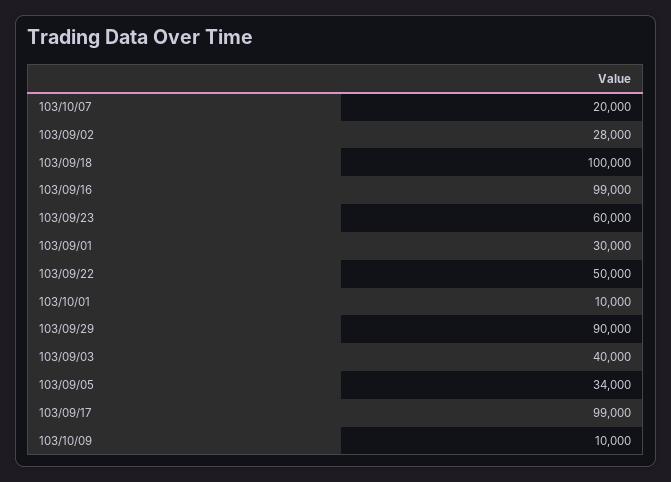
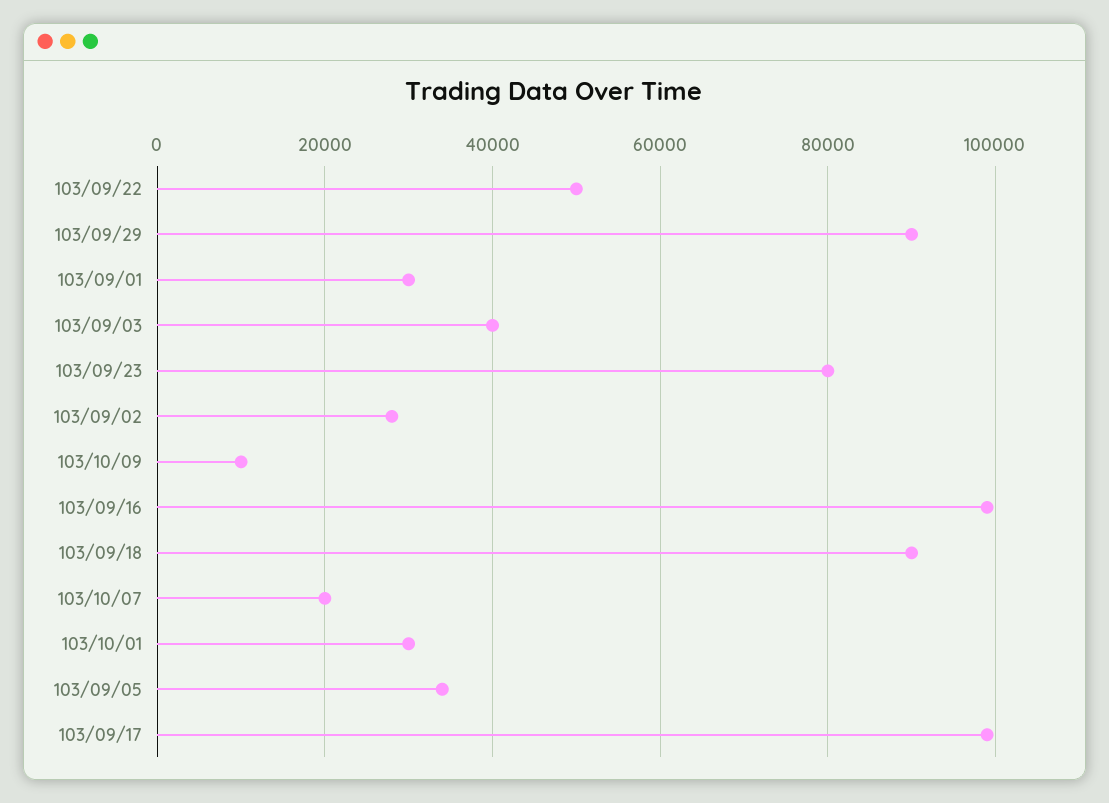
  {
    "103/10/07": 20000,
    "103/09/02": 28000,
-   "103/09/18": 100000,
+   "103/09/18": 90000,
    "103/09/16": 99000,
-   "103/09/23": 60000,
+   "103/09/23": 80000,
    "103/09/01": 30000,
    "103/09/22": 50000,
-   "103/10/01": 10000,
+   "103/10/01": 30000,
    "103/09/29": 90000,
    "103/09/03": 40000,
    "103/09/05": 34000,
    "103/09/17": 99000,
    "103/10/09": 10000
  }

